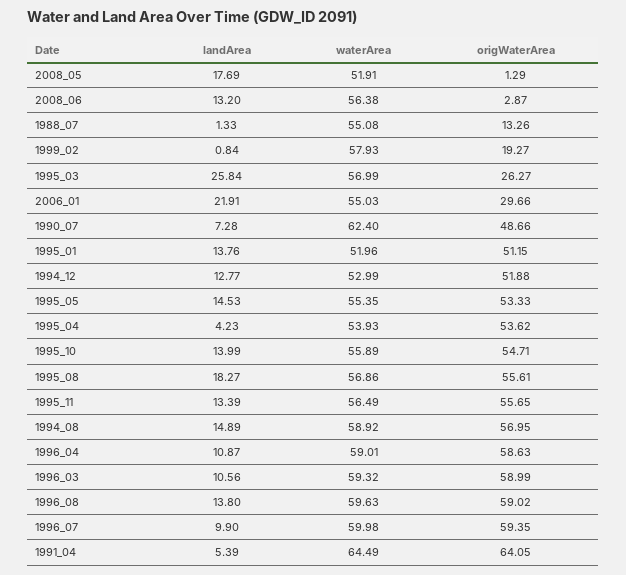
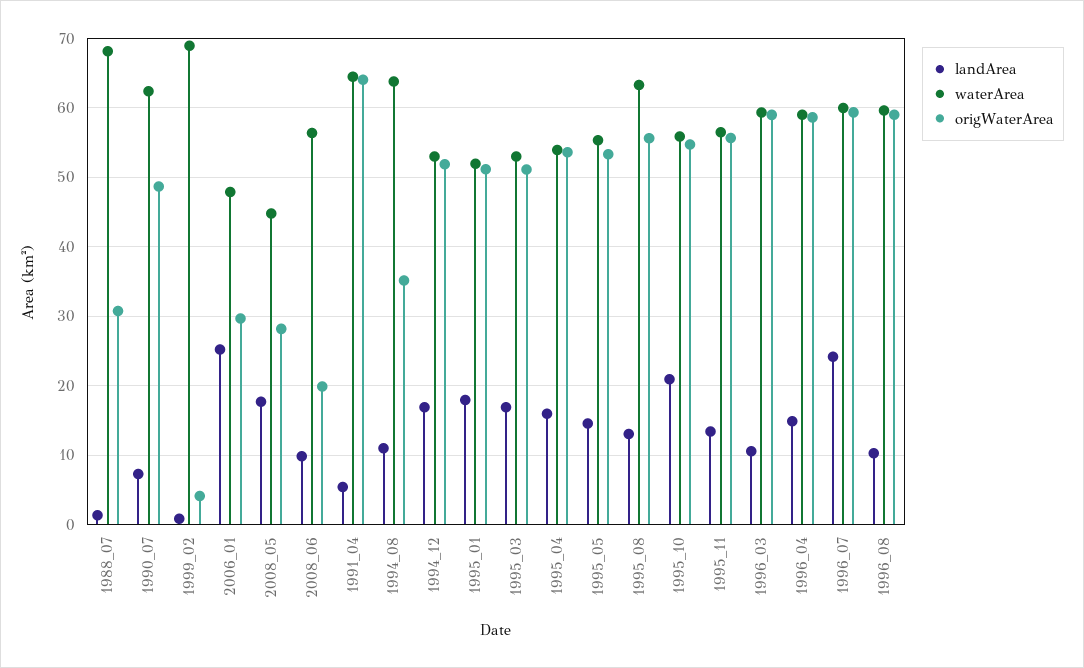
  {
    "landArea": {
      "2008_05": 17.69,
-     "2008_06": 13.2,
+     "2008_06": 10,
      "1988_07": 1.33,
      "1999_02": 0.84,
-     "1995_03": 25.84,
+     "1995_03": 17,
-     "2006_01": 21.91,
+     "2006_01": 25,
      "1990_07": 7.28,
-     "1995_01": 13.76,
+     "1995_01": 18,
-     "1994_12": 12.77,
+     "1994_12": 17,
      "1995_05": 14.53,
-     "1995_04": 4.23,
+     "1995_04": 16,
-     "1995_10": 13.99,
+     "1995_10": 21,
-     "1995_08": 18.27,
+     "1995_08": 13,
      "1995_11": 13.39,
-     "1994_08": 14.89,
+     "1994_08": 11,
-     "1996_04": 10.87,
+     "1996_04": 15,
      "1996_03": 10.56,
-     "1996_08": 13.8,
+     "1996_08": 10,
-     "1996_07": 9.9,
+     "1996_07": 24,
      "1991_04": 5.39
    },
    "waterArea": {
-     "2008_05": 51.91,
+     "2008_05": 45,
      "2008_06": 56.38,
-     "1988_07": 55.08,
+     "1988_07": 68,
-     "1999_02": 57.93,
+     "1999_02": 69,
-     "1995_03": 56.99,
+     "1995_03": 53,
-     "2006_01": 55.03,
+     "2006_01": 48,
      "1990_07": 62.4,
      "1995_01": 51.96,
      "1994_12": 52.99,
      "1995_05": 55.35,
      "1995_04": 53.93,
      "1995_10": 55.89,
-     "1995_08": 56.86,
+     "1995_08": 63,
      "1995_11": 56.49,
-     "1994_08": 58.92,
+     "1994_08": 64,
      "1996_04": 59.01,
      "1996_03": 59.32,
      "1996_08": 59.63,
      "1996_07": 59.98,
      "1991_04": 64.49
    },
    "origWaterArea": {
-     "2008_05": 1.29,
+     "2008_05": 28,
-     "2008_06": 2.87,
+     "2008_06": 20,
-     "1988_07": 13.26,
+     "1988_07": 31,
-     "1999_02": 19.27,
+     "1999_02": 4,
-     "1995_03": 26.27,
+     "1995_03": 51,
      "2006_01": 29.66,
      "1990_07": 48.66,
      "1995_01": 51.15,
      "1994_12": 51.88,
      "1995_05": 53.33,
      "1995_04": 53.62,
      "1995_10": 54.71,
      "1995_08": 55.61,
      "1995_11": 55.65,
-     "1994_08": 56.95,
+     "1994_08": 35,
      "1996_04": 58.63,
      "1996_03": 58.99,
      "1996_08": 59.02,
      "1996_07": 59.35,
      "1991_04": 64.05
    }
  }

